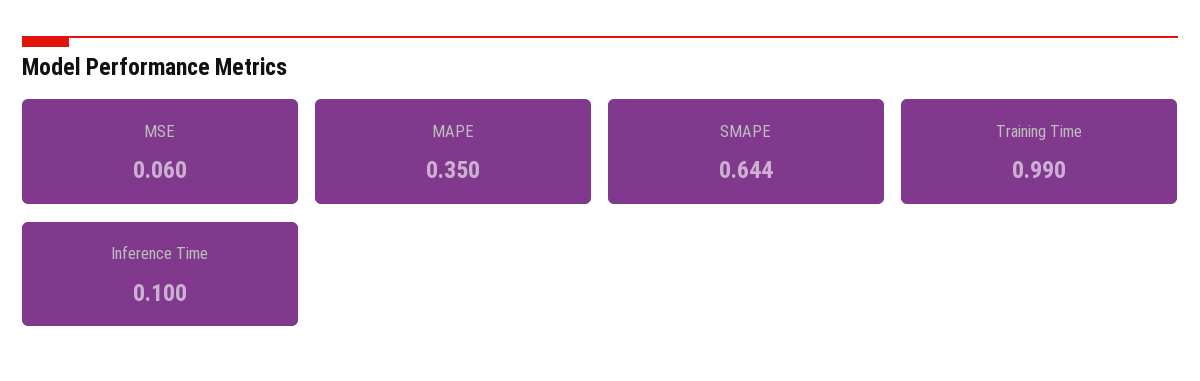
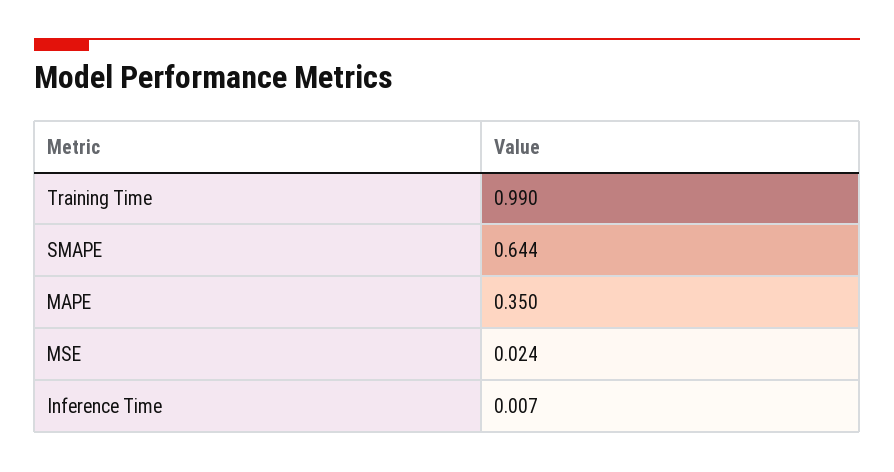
  {
-   "MSE": 0.06,
+   "MSE": 0.024,
    "MAPE": 0.35,
    "SMAPE": 0.644,
    "Training Time": 0.99,
-   "Inference Time": 0.1
+   "Inference Time": 0.007
  }

